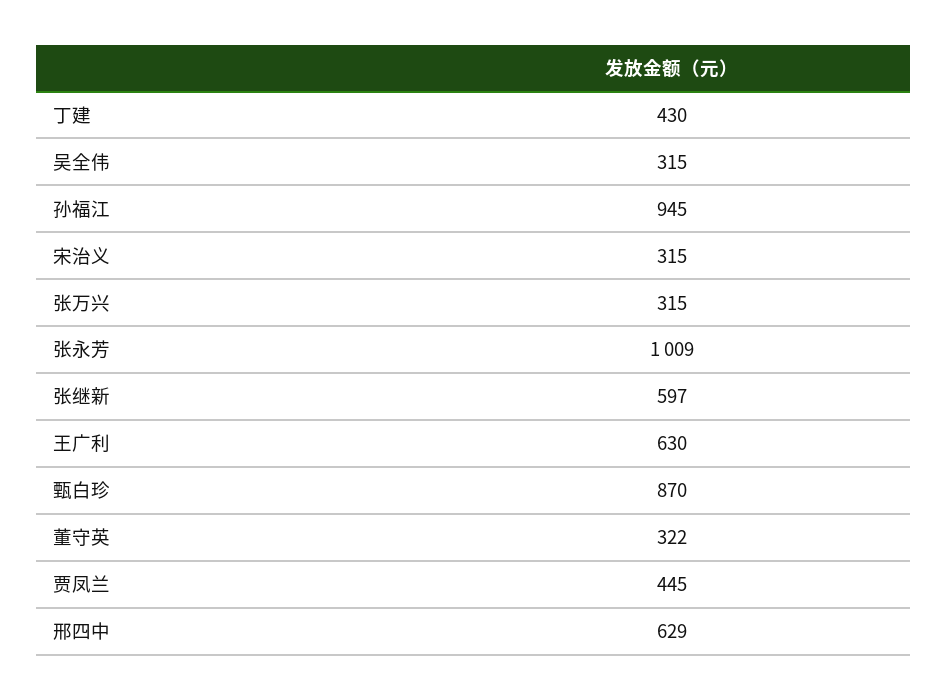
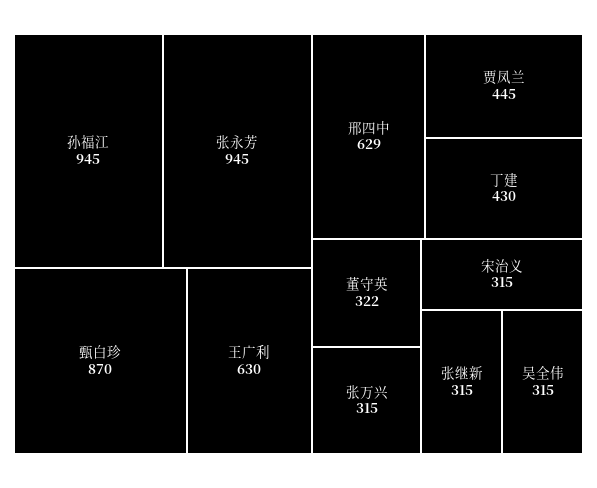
  {
    "丁建": 430,
    "吴全伟": 315,
    "孙福江": 945,
    "宋治义": 315,
    "张万兴": 315,
-   "张永芳": 1009,
+   "张永芳": 945,
-   "张继新": 597,
+   "张继新": 315,
    "王广利": 630,
    "甄白珍": 870,
    "董守英": 322,
    "贾凤兰": 445,
    "邢四中": 629
  }

